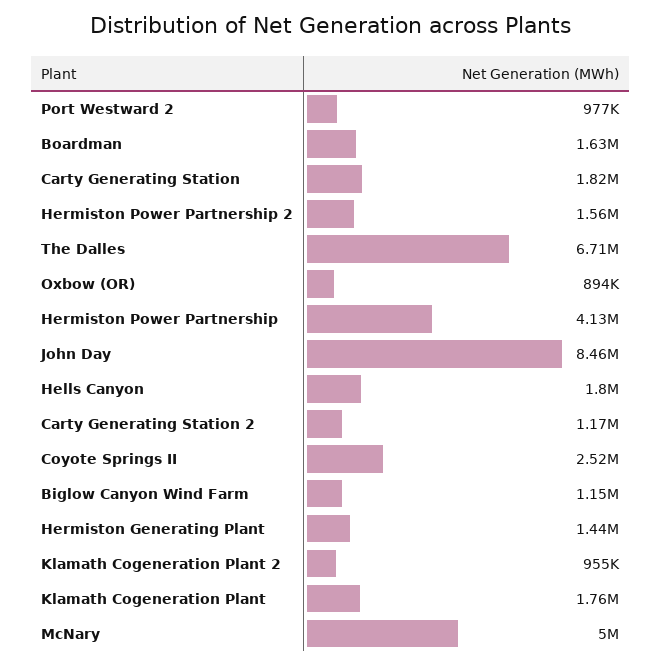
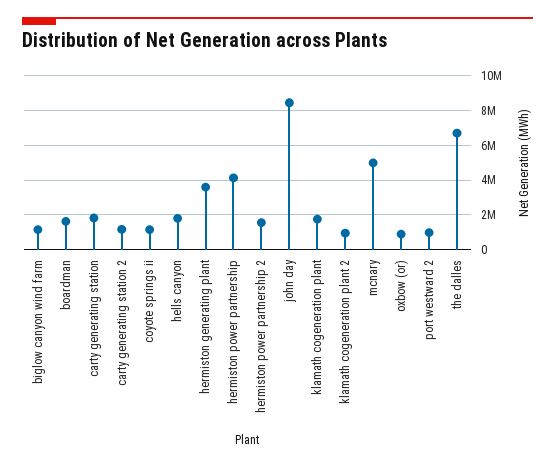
  {
    "Port Westward 2": 977000,
    "Boardman": 1630000,
    "Carty Generating Station": 1820000,
    "Hermiston Power Partnership 2": 1560000,
    "The Dalles": 6710000,
    "Oxbow (OR)": 894000,
    "Hermiston Power Partnership": 4130000,
    "John Day": 8460000,
    "Hells Canyon": 1800000,
    "Carty Generating Station 2": 1170000,
-   "Coyote Springs II": 2520000,
+   "Coyote Springs II": 1000000,
    "Biglow Canyon Wind Farm": 1150000,
-   "Hermiston Generating Plant": 1440000,
+   "Hermiston Generating Plant": 3500000,
    "Klamath Cogeneration Plant 2": 955000,
    "Klamath Cogeneration Plant": 1760000,
    "McNary": 5000000
  }

